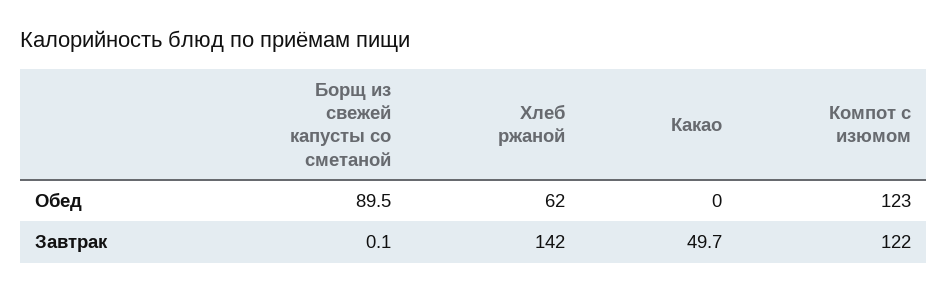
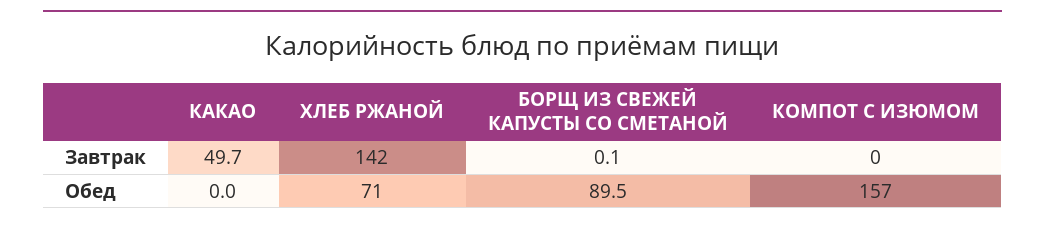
  {
    "Борщ из свежей капусты со сметаной": {
      "Обед": 89.5,
      "Завтрак": 0.1
    },
    "Хлеб ржаной": {
-     "Обед": 62,
+     "Обед": 71,
      "Завтрак": 142
    },
    "Какао": {
      "Обед": 0,
      "Завтрак": 49.7
    },
    "Компот с изюмом": {
-     "Обед": 123,
+     "Обед": 157,
-     "Завтрак": 122
+     "Завтрак": 0
    }
  }

